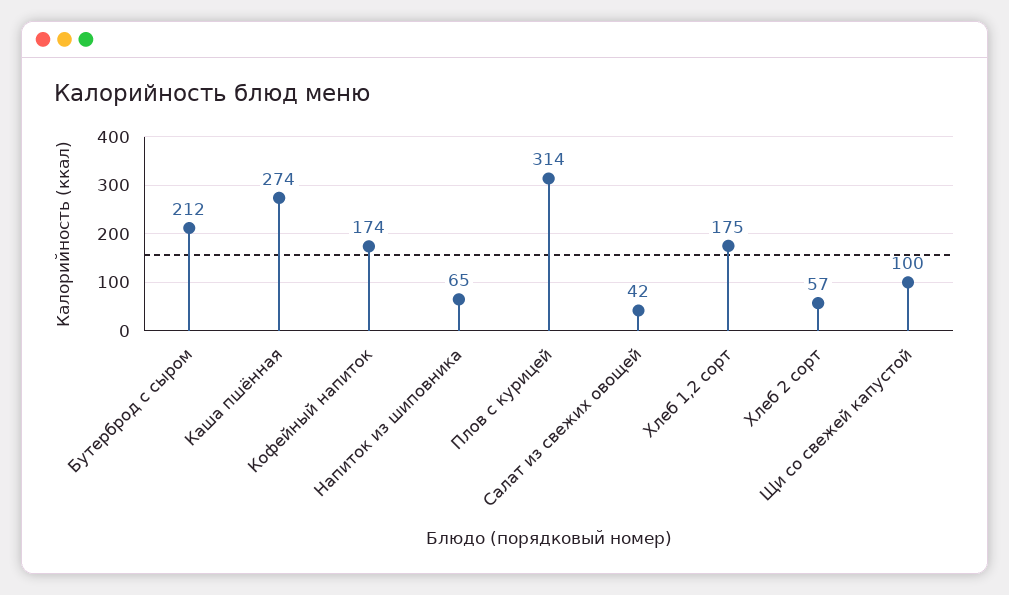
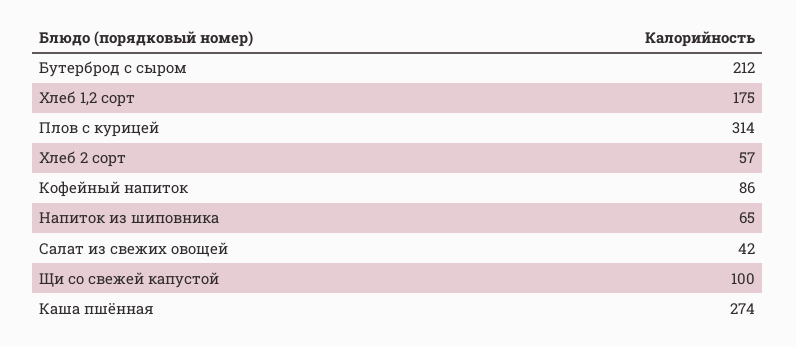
  {
    "Бутерброд с сыром": 212,
    "Каша пшённая": 274,
-   "Кофейный напиток": 174,
+   "Кофейный напиток": 86,
    "Напиток из шиповника": 65,
    "Плов с курицей": 314,
    "Салат из свежих овощей": 42,
    "Хлеб 1,2 сорт": 175,
    "Хлеб 2 сорт": 57,
    "Щи со свежей капустой": 100
  }

